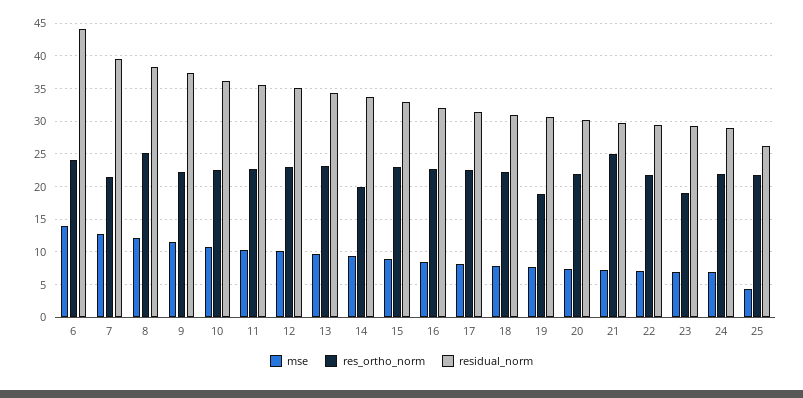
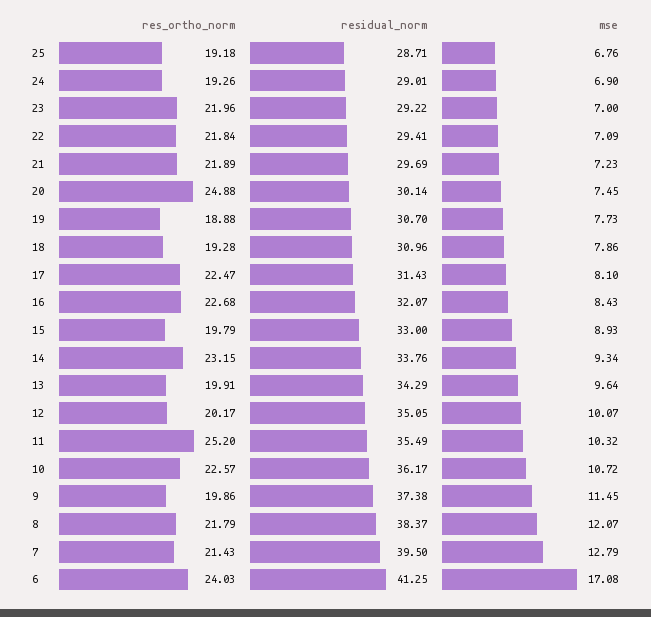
  {
    "mse": {
-     "6": 14,
+     "6": 17.08,
      "7": 12.79,
      "8": 12.07,
      "9": 11.45,
      "10": 10.72,
      "11": 10.32,
      "12": 10.07,
      "13": 9.64,
      "14": 9.34,
      "15": 8.93,
      "16": 8.43,
      "17": 8.1,
      "18": 7.86,
      "19": 7.73,
      "20": 7.45,
      "21": 7.23,
      "22": 7.09,
      "23": 7,
      "24": 6.9,
-     "25": 4
+     "25": 6.76
    },
    "res_ortho_norm": {
      "6": 24.03,
      "7": 21.43,
-     "8": 25,
+     "8": 21.79,
-     "9": 22,
+     "9": 19.86,
      "10": 22.57,
-     "11": 23,
+     "11": 25.2,
-     "12": 23,
+     "12": 20.17,
-     "13": 23,
+     "13": 19.91,
-     "14": 20,
+     "14": 23.15,
-     "15": 23,
+     "15": 19.79,
      "16": 22.68,
      "17": 22.47,
-     "18": 22,
+     "18": 19.28,
      "19": 18.88,
-     "20": 22,
+     "20": 24.88,
-     "21": 25,
+     "21": 21.89,
      "22": 21.84,
-     "23": 19,
+     "23": 21.96,
-     "24": 22,
+     "24": 19.26,
-     "25": 22
+     "25": 19.18
    },
    "residual_norm": {
-     "6": 44,
+     "6": 41.25,
      "7": 39.5,
      "8": 38.37,
      "9": 37.38,
      "10": 36.17,
      "11": 35.49,
      "12": 35.05,
      "13": 34.29,
      "14": 33.76,
      "15": 33,
      "16": 32.07,
      "17": 31.43,
      "18": 30.96,
      "19": 30.7,
      "20": 30.14,
      "21": 29.69,
      "22": 29.41,
      "23": 29.22,
      "24": 29.01,
-     "25": 26
+     "25": 28.71
    }
  }

